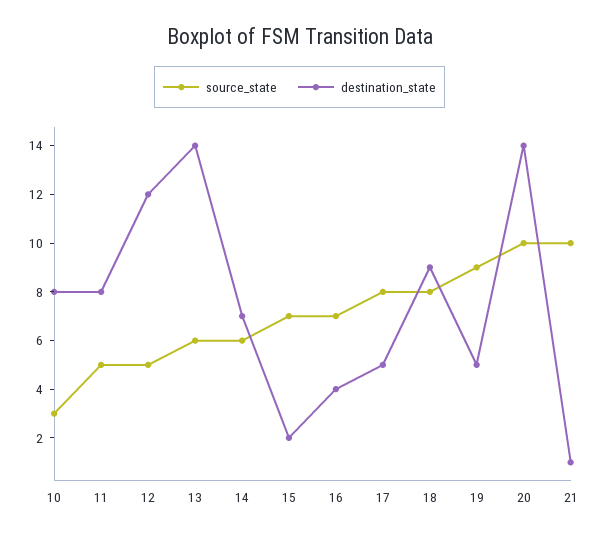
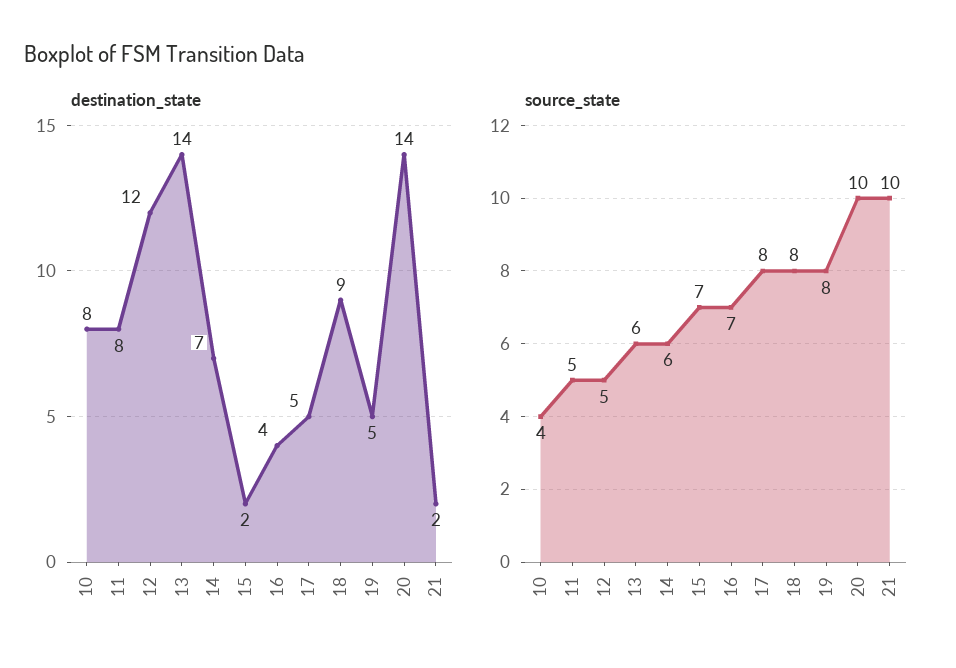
  {
    "source_state": {
-     "10": 3,
+     "10": 4,
      "11": 5,
      "12": 5,
      "13": 6,
      "14": 6,
      "15": 7,
      "16": 7,
      "17": 8,
      "18": 8,
-     "19": 9,
+     "19": 8,
      "20": 10,
      "21": 10
    },
    "destination_state": {
      "10": 8,
      "11": 8,
      "12": 12,
      "13": 14,
      "14": 7,
      "15": 2,
      "16": 4,
      "17": 5,
      "18": 9,
      "19": 5,
      "20": 14,
-     "21": 1
+     "21": 2
    }
  }

